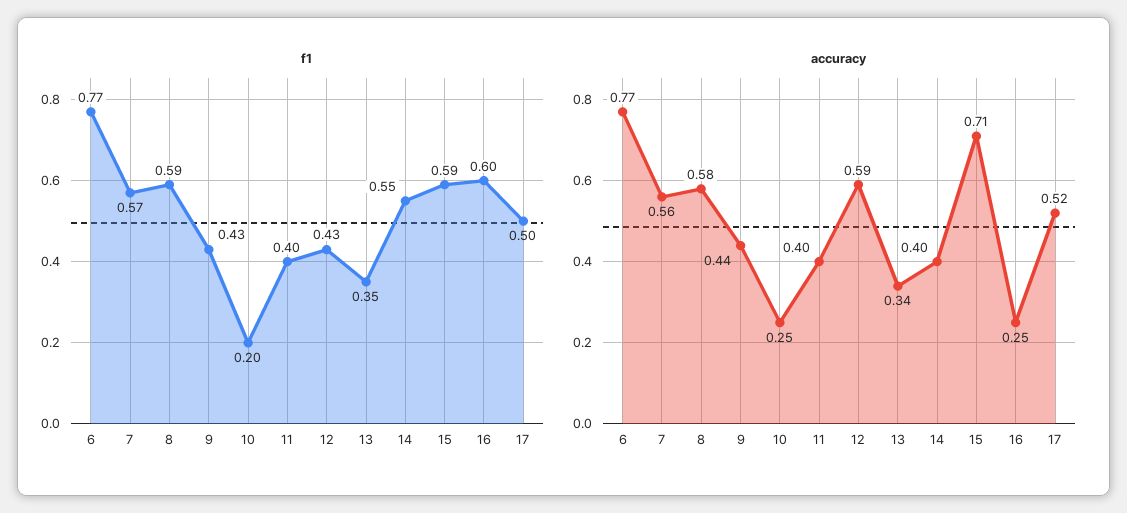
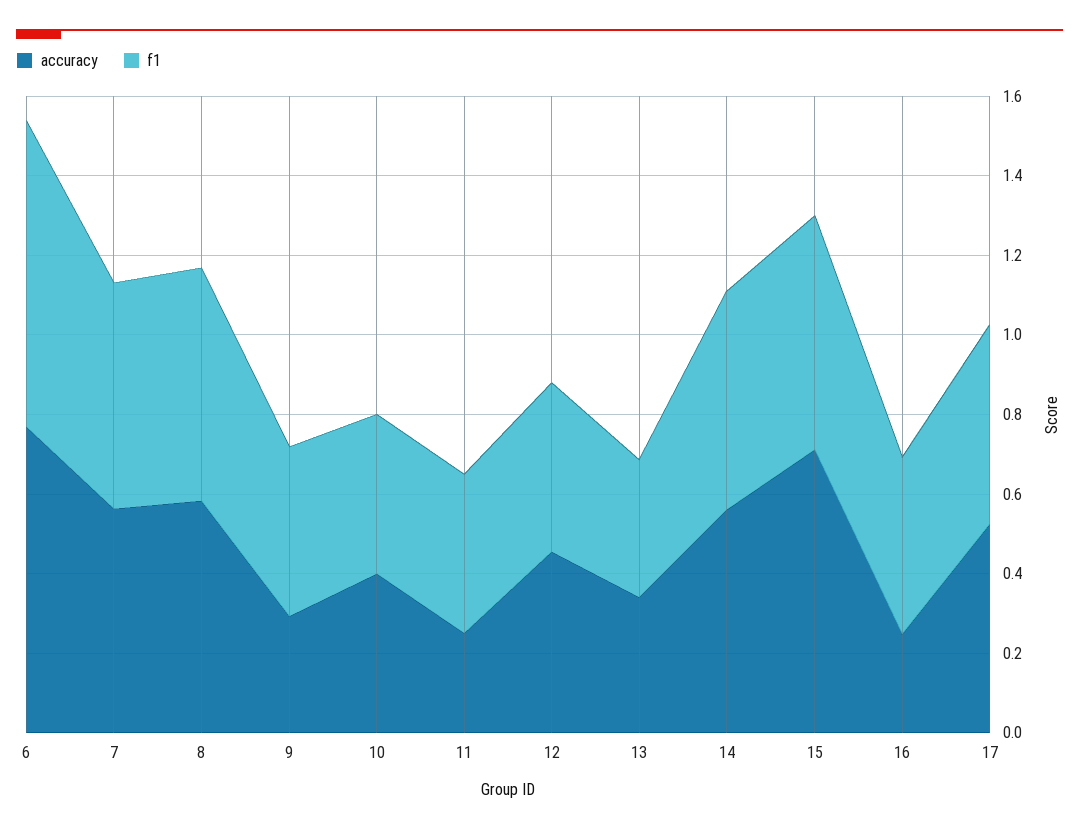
  {
    "f1": {
      "6": 0.77,
      "7": 0.57,
      "8": 0.59,
      "9": 0.43,
-     "10": 0.2,
+     "10": 0.4,
      "11": 0.4,
      "12": 0.43,
      "13": 0.35,
      "14": 0.55,
      "15": 0.59,
-     "16": 0.6,
+     "16": 0.45,
      "17": 0.5
    },
    "accuracy": {
      "6": 0.77,
      "7": 0.56,
      "8": 0.58,
-     "9": 0.44,
+     "9": 0.3,
-     "10": 0.25,
+     "10": 0.4,
-     "11": 0.4,
+     "11": 0.25,
-     "12": 0.59,
+     "12": 0.45,
      "13": 0.34,
-     "14": 0.4,
+     "14": 0.55,
      "15": 0.71,
      "16": 0.25,
      "17": 0.52
    }
  }

